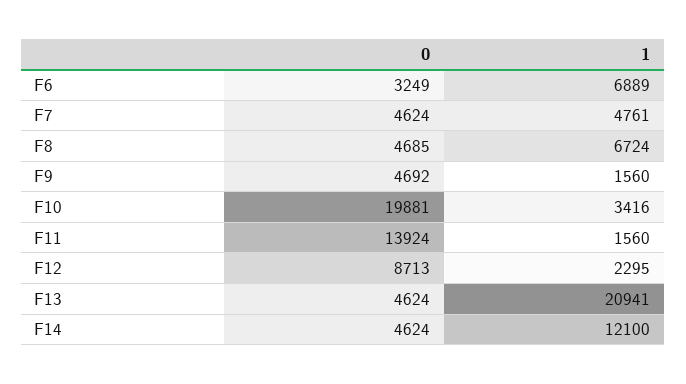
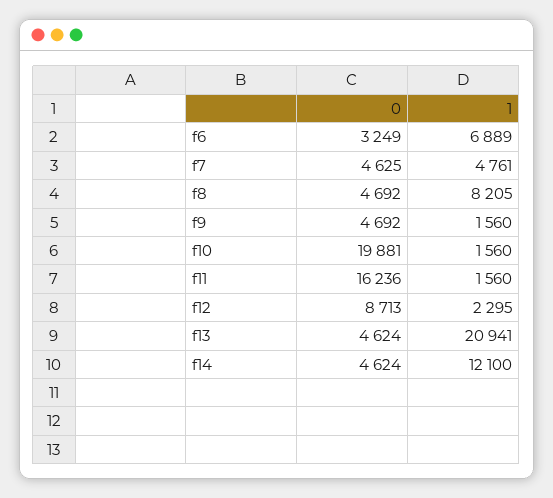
  {
    "0": {
      "F6": 3249,
-     "F7": 4624,
+     "F7": 4625,
-     "F8": 4685,
+     "F8": 4692,
      "F9": 4692,
      "F10": 19881,
-     "F11": 13924,
+     "F11": 16236,
      "F12": 8713,
      "F13": 4624,
      "F14": 4624
    },
    "1": {
      "F6": 6889,
      "F7": 4761,
-     "F8": 6724,
+     "F8": 8205,
      "F9": 1560,
-     "F10": 3416,
+     "F10": 1560,
      "F11": 1560,
      "F12": 2295,
      "F13": 20941,
      "F14": 12100
    }
  }

